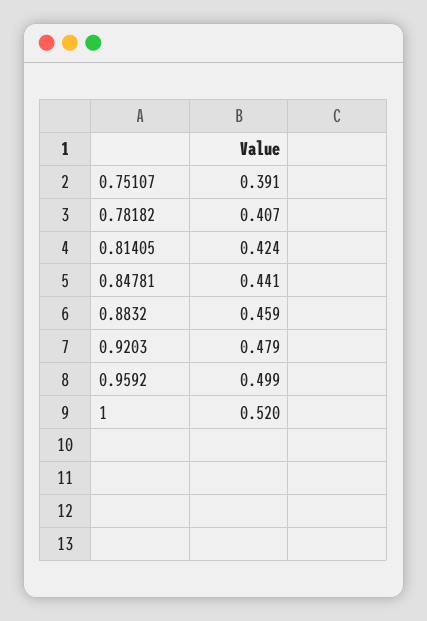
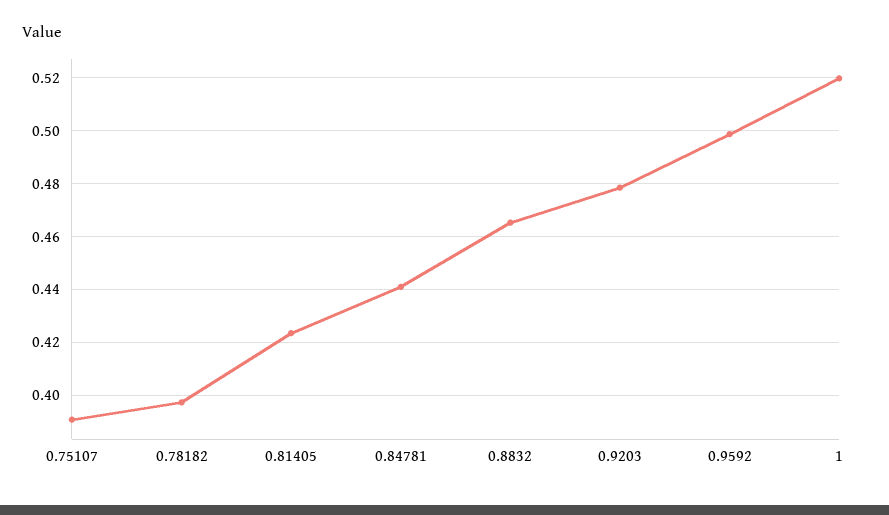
  {
    "0.75107": 0.391,
-   "0.78182": 0.407,
+   "0.78182": 0.3975,
    "0.81405": 0.424,
    "0.84781": 0.441,
-   "0.8832": 0.459,
+   "0.8832": 0.465,
    "0.9203": 0.479,
    "0.9592": 0.499,
    "1": 0.52
  }

